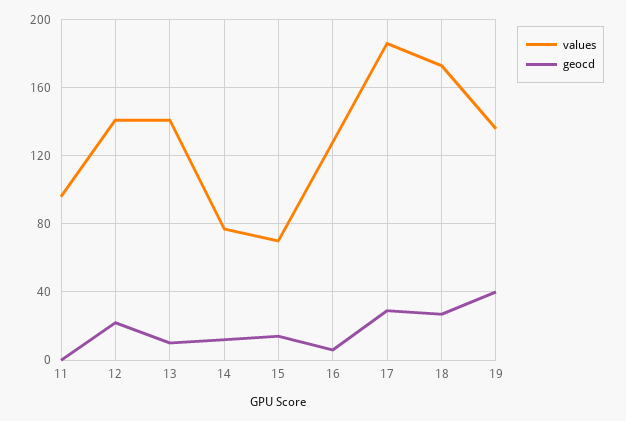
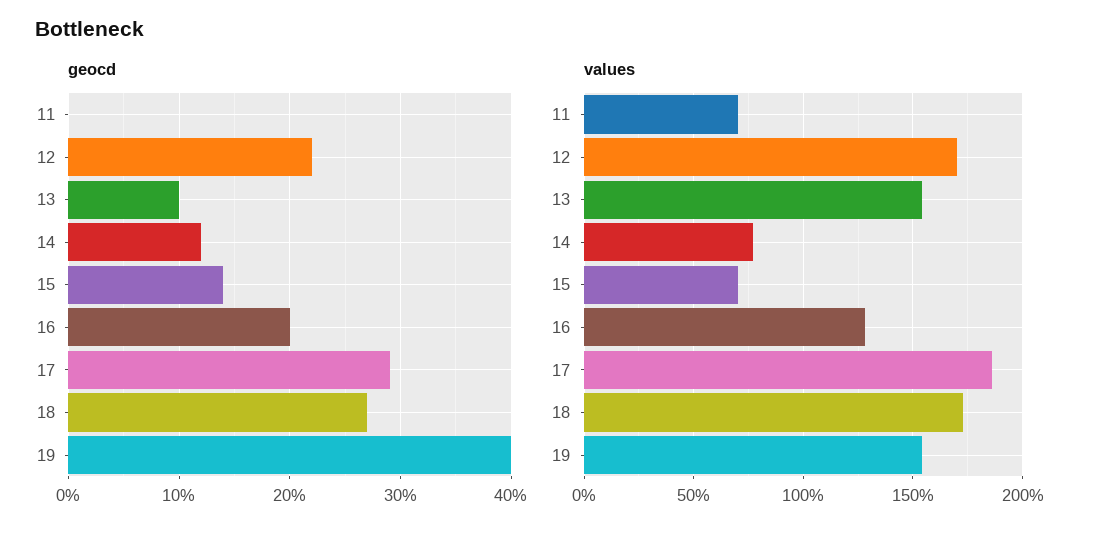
  {
    "values": {
-     "11": 95,
+     "11": 70,
-     "12": 140,
+     "12": 170,
-     "13": 140,
+     "13": 155,
      "14": 75,
      "15": 70,
      "16": 130,
      "17": 185,
      "18": 175,
-     "19": 135
+     "19": 155
    },
    "geocd": {
      "11": 0,
      "12": 22,
      "13": 10,
      "14": 12,
      "15": 14,
-     "16": 5,
+     "16": 20,
      "17": 29,
      "18": 27,
      "19": 40
    }
  }

